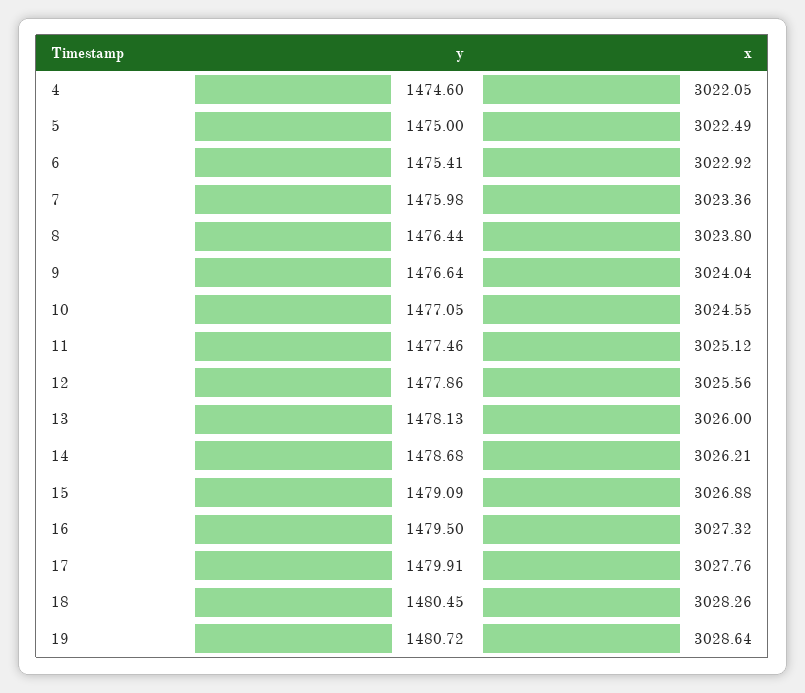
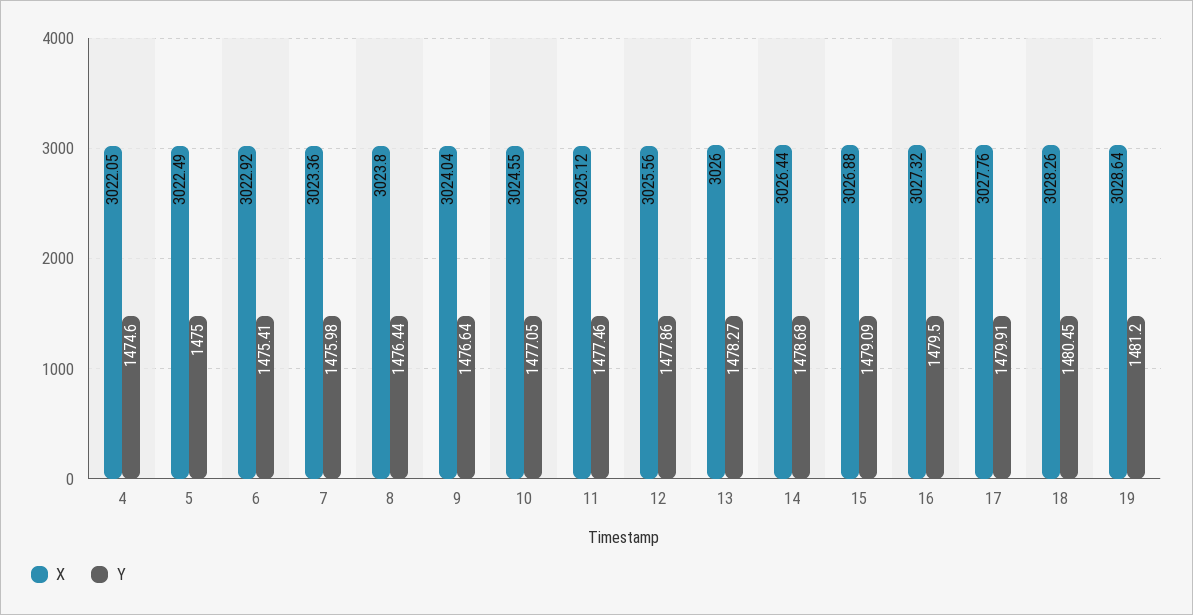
  {
    "y": {
      "4": 1474.6,
      "5": 1475,
      "6": 1475.41,
      "7": 1475.98,
      "8": 1476.44,
      "9": 1476.64,
      "10": 1477.05,
      "11": 1477.46,
      "12": 1477.86,
-     "13": 1478.13,
+     "13": 1478.27,
      "14": 1478.68,
      "15": 1479.09,
      "16": 1479.5,
      "17": 1479.91,
      "18": 1480.45,
-     "19": 1480.72
+     "19": 1481.2
    },
    "x": {
      "4": 3022.05,
      "5": 3022.49,
      "6": 3022.92,
      "7": 3023.36,
      "8": 3023.8,
      "9": 3024.04,
      "10": 3024.55,
      "11": 3025.12,
      "12": 3025.56,
      "13": 3026,
-     "14": 3026.21,
+     "14": 3026.44,
      "15": 3026.88,
      "16": 3027.32,
      "17": 3027.76,
      "18": 3028.26,
      "19": 3028.64
    }
  }

